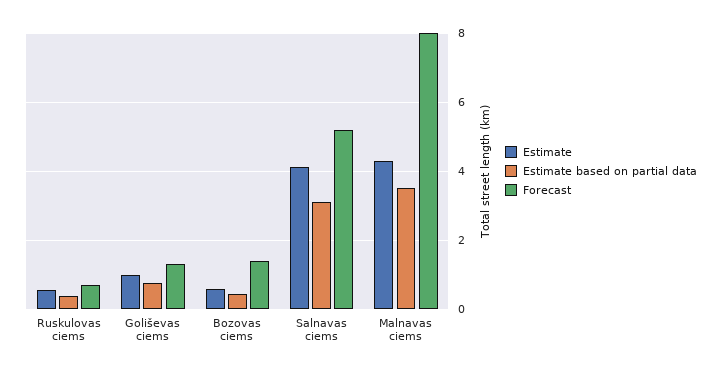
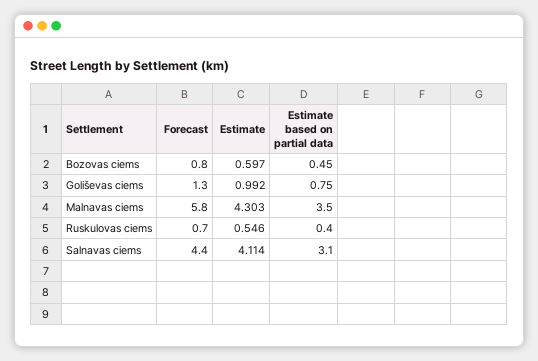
  {
    "Estimate": {
      "Ruskulovas ciems": 0.546,
      "Goliševas ciems": 0.992,
      "Bozovas ciems": 0.597,
      "Salnavas ciems": 4.114,
      "Malnavas ciems": 4.303
    },
    "Estimate based on partial data": {
      "Ruskulovas ciems": 0.4,
      "Goliševas ciems": 0.75,
      "Bozovas ciems": 0.45,
      "Salnavas ciems": 3.1,
      "Malnavas ciems": 3.5
    },
    "Forecast": {
      "Ruskulovas ciems": 0.7,
      "Goliševas ciems": 1.3,
-     "Bozovas ciems": 1.4,
+     "Bozovas ciems": 0.8,
-     "Salnavas ciems": 5.2,
+     "Salnavas ciems": 4.4,
-     "Malnavas ciems": 8
+     "Malnavas ciems": 5.8
    }
  }

